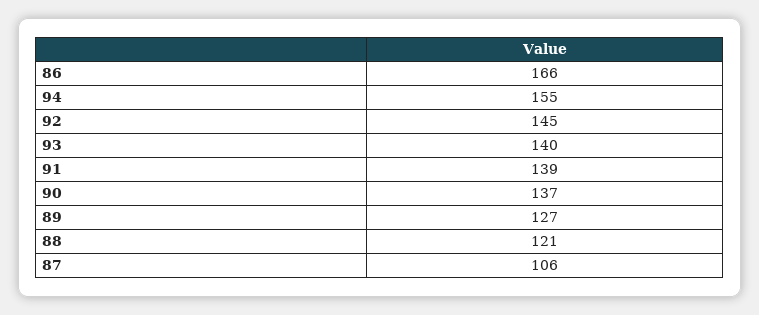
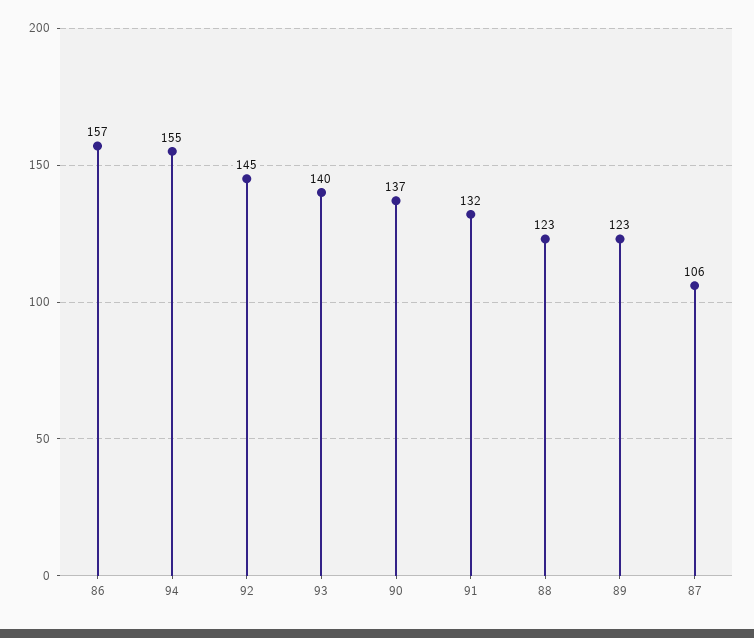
  {
-   "86": 166,
+   "86": 157,
    "94": 155,
    "92": 145,
    "93": 140,
-   "91": 139,
+   "91": 132,
    "90": 137,
-   "89": 127,
+   "89": 123,
-   "88": 121,
+   "88": 123,
    "87": 106
  }

